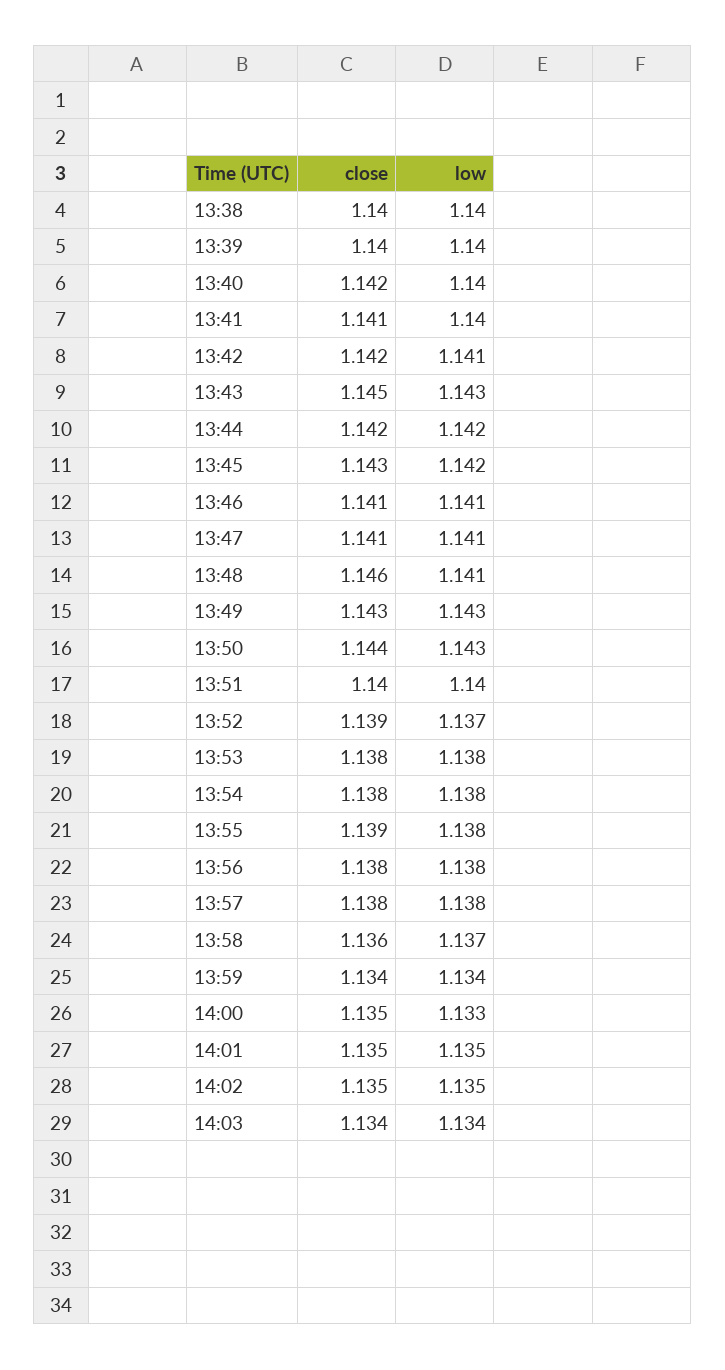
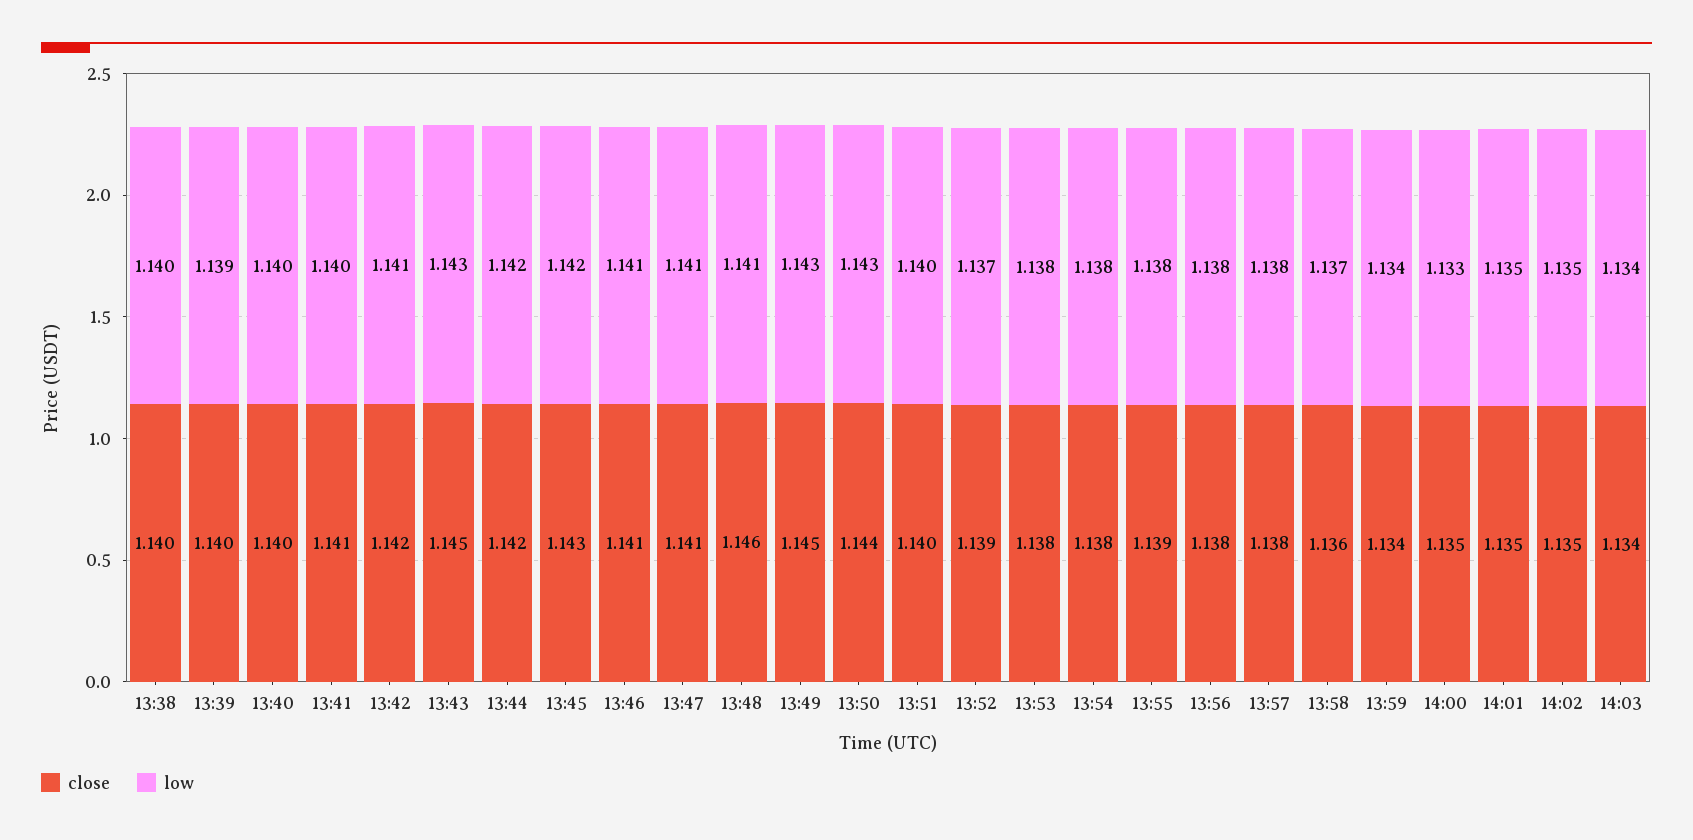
  {
    "close": {
      "13:38": 1.14,
      "13:39": 1.14,
-     "13:40": 1.142,
+     "13:40": 1.14,
      "13:41": 1.141,
      "13:42": 1.142,
      "13:43": 1.145,
      "13:44": 1.142,
      "13:45": 1.143,
      "13:46": 1.141,
      "13:47": 1.141,
      "13:48": 1.146,
-     "13:49": 1.143,
+     "13:49": 1.145,
      "13:50": 1.144,
      "13:51": 1.14,
      "13:52": 1.139,
      "13:53": 1.138,
      "13:54": 1.138,
      "13:55": 1.139,
      "13:56": 1.138,
      "13:57": 1.138,
      "13:58": 1.136,
      "13:59": 1.134,
      "14:00": 1.135,
      "14:01": 1.135,
      "14:02": 1.135,
      "14:03": 1.134
    },
    "low": {
      "13:38": 1.14,
-     "13:39": 1.14,
+     "13:39": 1.139,
      "13:40": 1.14,
      "13:41": 1.14,
      "13:42": 1.141,
      "13:43": 1.143,
      "13:44": 1.142,
      "13:45": 1.142,
      "13:46": 1.141,
      "13:47": 1.141,
      "13:48": 1.141,
      "13:49": 1.143,
      "13:50": 1.143,
      "13:51": 1.14,
      "13:52": 1.137,
      "13:53": 1.138,
      "13:54": 1.138,
      "13:55": 1.138,
      "13:56": 1.138,
      "13:57": 1.138,
      "13:58": 1.137,
      "13:59": 1.134,
      "14:00": 1.133,
      "14:01": 1.135,
      "14:02": 1.135,
      "14:03": 1.134
    }
  }

